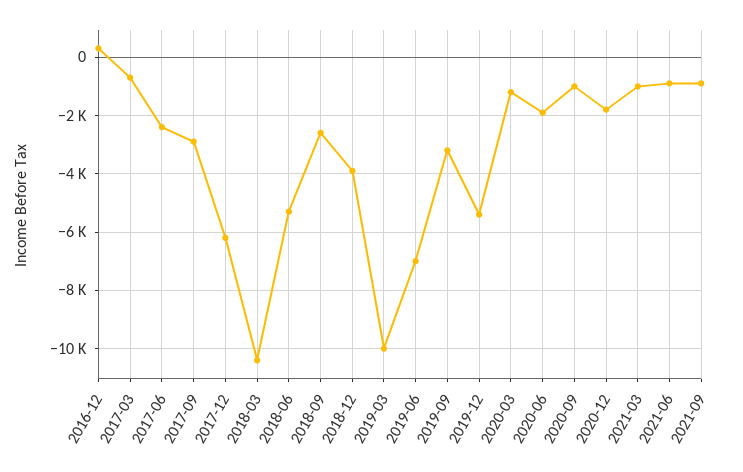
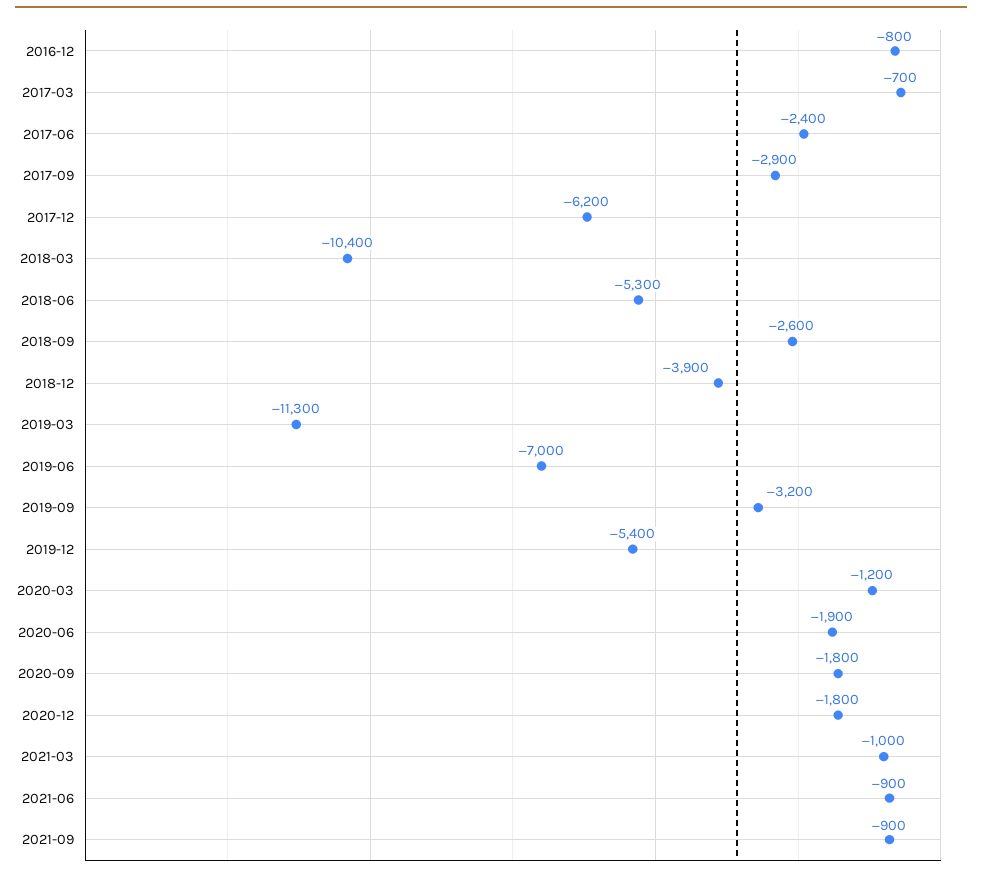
  {
-   "2016-12": 250,
+   "2016-12": -800,
    "2017-03": -700,
    "2017-06": -2400,
    "2017-09": -2900,
    "2017-12": -6200,
    "2018-03": -10400,
    "2018-06": -5300,
    "2018-09": -2600,
    "2018-12": -3900,
-   "2019-03": -10000,
+   "2019-03": -11300,
    "2019-06": -7000,
    "2019-09": -3200,
    "2019-12": -5400,
    "2020-03": -1200,
    "2020-06": -1900,
-   "2020-09": -1000,
+   "2020-09": -1800,
    "2020-12": -1800,
    "2021-03": -1000,
    "2021-06": -900,
    "2021-09": -900
  }

